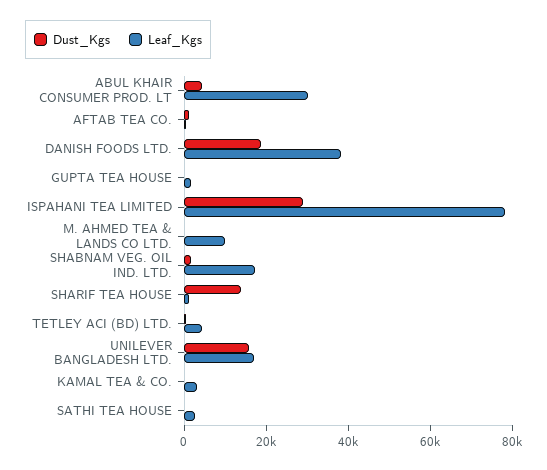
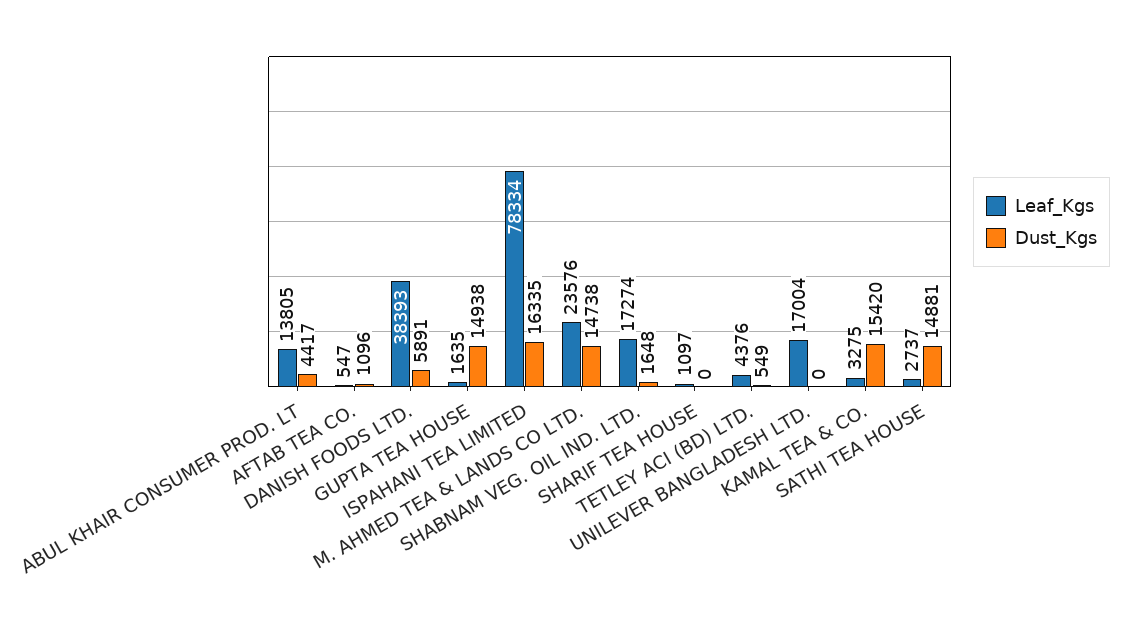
  {
    "Dust_Kgs": {
      "ABUL KHAIR CONSUMER PROD. LT": 4417,
      "AFTAB TEA CO.": 1096,
-     "DANISH FOODS LTD.": 20000,
+     "DANISH FOODS LTD.": 5891,
-     "GUPTA TEA HOUSE": 0,
+     "GUPTA TEA HOUSE": 14938,
-     "ISPAHANI TEA LIMITED": 30000,
+     "ISPAHANI TEA LIMITED": 16335,
-     "M. AHMED TEA & LANDS CO LTD.": 0,
+     "M. AHMED TEA & LANDS CO LTD.": 14738,
      "SHABNAM VEG. OIL IND. LTD.": 1648,
-     "SHARIF TEA HOUSE": 15000,
+     "SHARIF TEA HOUSE": 0,
      "TETLEY ACI (BD) LTD.": 549,
-     "UNILEVER BANGLADESH LTD.": 15000,
+     "UNILEVER BANGLADESH LTD.": 0,
-     "KAMAL TEA & CO.": 0,
+     "KAMAL TEA & CO.": 15420,
-     "SATHI TEA HOUSE": 0
+     "SATHI TEA HOUSE": 14881
    },
    "Leaf_Kgs": {
-     "ABUL KHAIR CONSUMER PROD. LT": 30000,
+     "ABUL KHAIR CONSUMER PROD. LT": 13805,
      "AFTAB TEA CO.": 547,
      "DANISH FOODS LTD.": 38393,
      "GUPTA TEA HOUSE": 1635,
      "ISPAHANI TEA LIMITED": 78334,
-     "M. AHMED TEA & LANDS CO LTD.": 10000,
+     "M. AHMED TEA & LANDS CO LTD.": 23576,
      "SHABNAM VEG. OIL IND. LTD.": 17274,
      "SHARIF TEA HOUSE": 1097,
      "TETLEY ACI (BD) LTD.": 4376,
      "UNILEVER BANGLADESH LTD.": 17004,
      "KAMAL TEA & CO.": 3275,
      "SATHI TEA HOUSE": 2737
    }
  }

